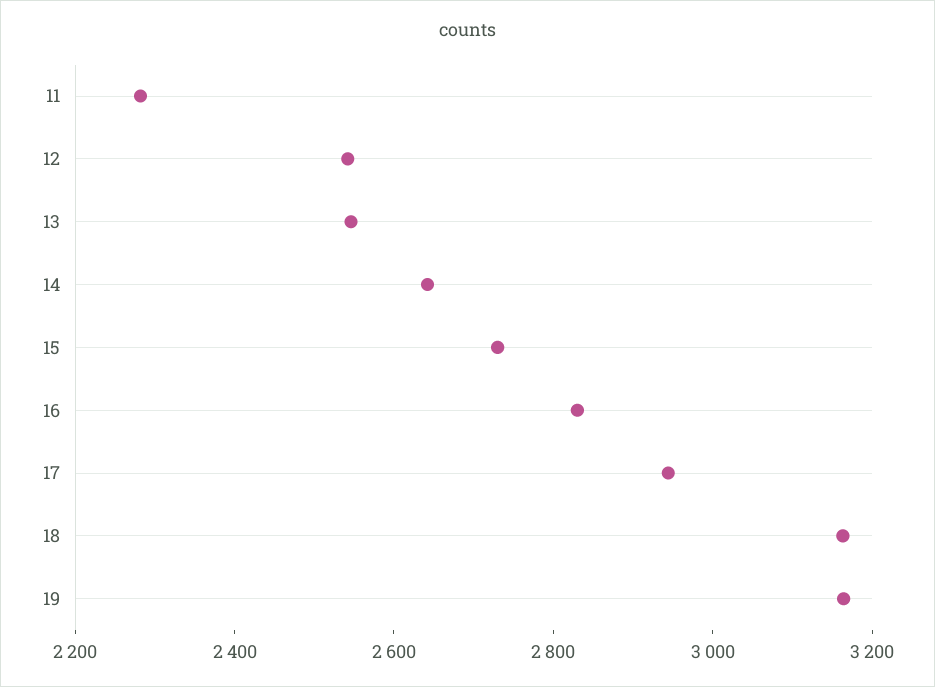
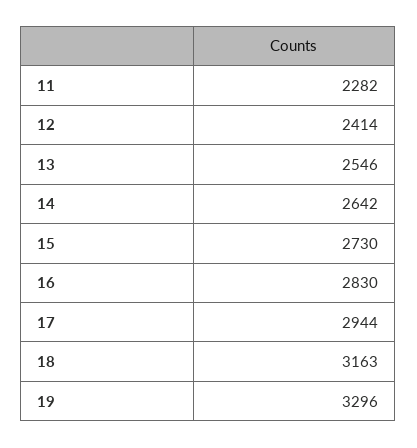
  {
    "11": 2282,
-   "12": 2550,
+   "12": 2414,
    "13": 2546,
    "14": 2642,
    "15": 2730,
    "16": 2830,
    "17": 2944,
    "18": 3163,
-   "19": 3150
+   "19": 3296
  }

